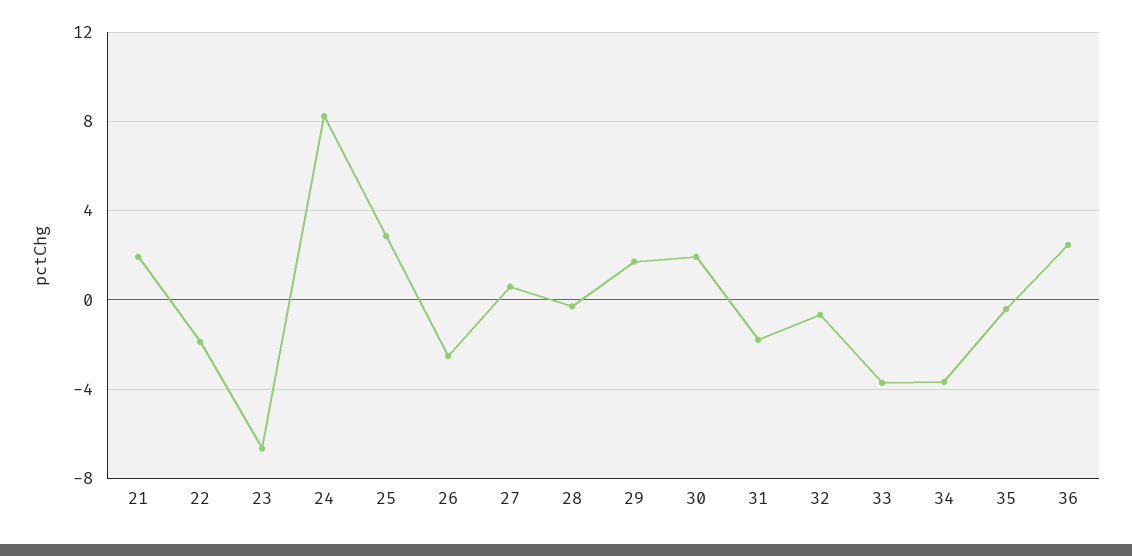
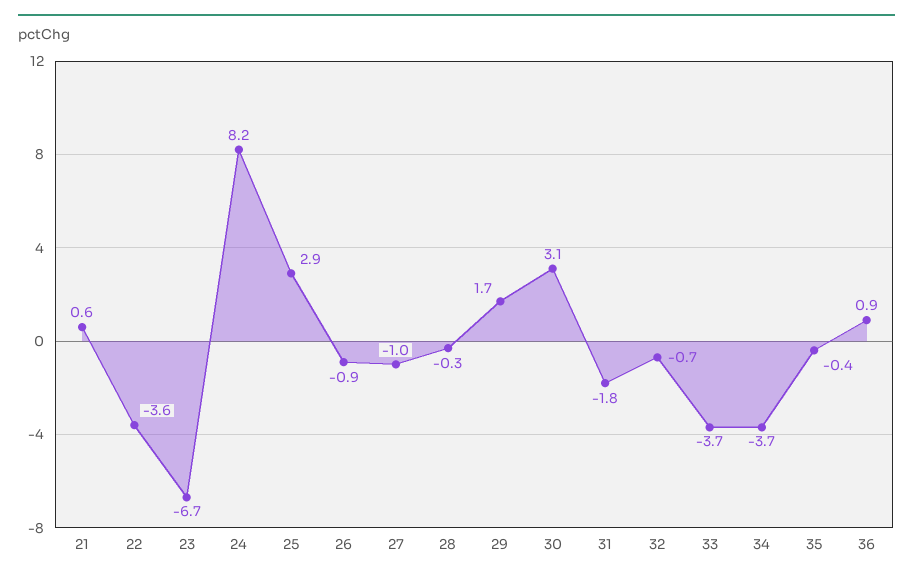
  {
-   "21": 2,
+   "21": 0.6,
-   "22": -2,
+   "22": -3.6,
    "23": -6.7,
    "24": 8.2,
    "25": 2.9,
-   "26": -2.5,
+   "26": -0.9,
-   "27": 0.5,
+   "27": -1,
    "28": -0.3,
    "29": 1.7,
-   "30": 2,
+   "30": 3.1,
    "31": -1.8,
    "32": -0.7,
    "33": -3.7,
    "34": -3.7,
    "35": -0.4,
-   "36": 2.5
+   "36": 0.9
  }

